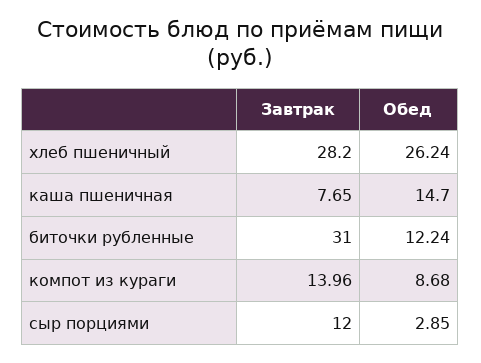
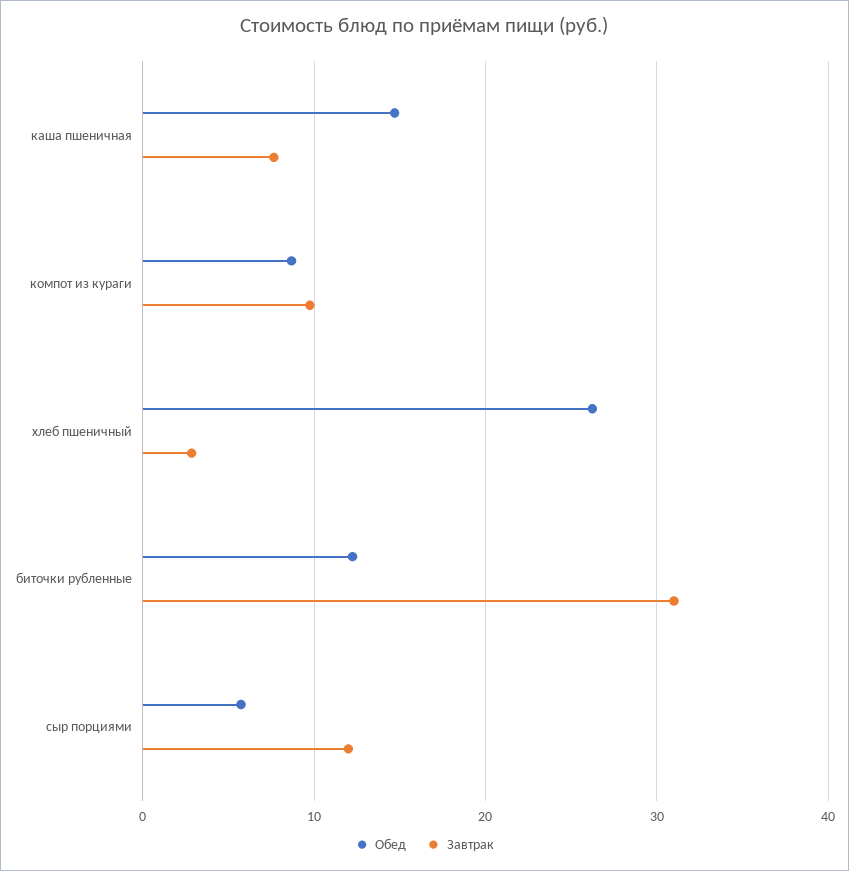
  {
    "Завтрак": {
-     "хлеб пшеничный": 28.2,
+     "хлеб пшеничный": 3,
      "каша пшеничная": 7.65,
      "биточки рубленные": 31,
-     "компот из кураги": 13.96,
+     "компот из кураги": 10,
      "сыр порциями": 12
    },
    "Обед": {
      "хлеб пшеничный": 26.24,
      "каша пшеничная": 14.7,
      "биточки рубленные": 12.24,
      "компот из кураги": 8.68,
-     "сыр порциями": 2.85
+     "сыр порциями": 6
    }
  }

